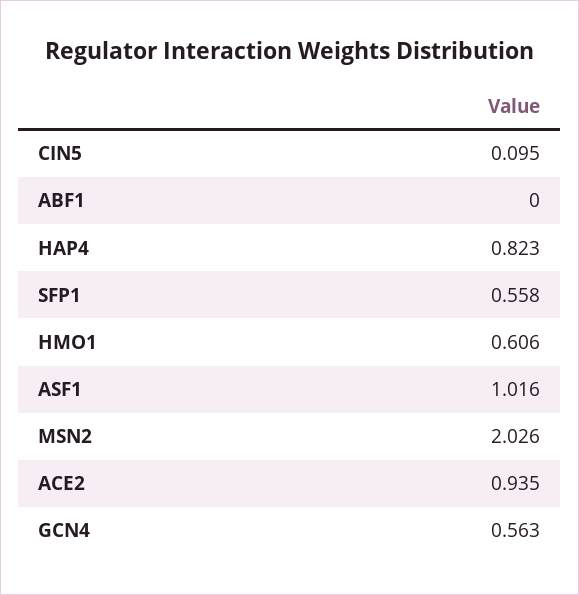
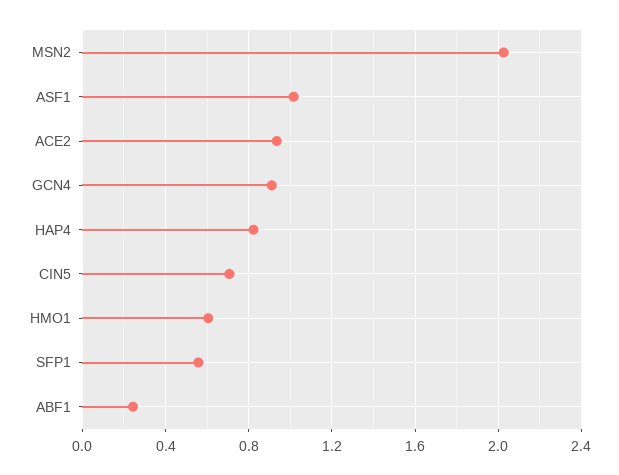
  {
-   "CIN5": 0.095,
+   "CIN5": 0.7,
-   "ABF1": 0,
+   "ABF1": 0.25,
    "HAP4": 0.823,
    "SFP1": 0.558,
    "HMO1": 0.606,
    "ASF1": 1.016,
    "MSN2": 2.026,
    "ACE2": 0.935,
-   "GCN4": 0.563
+   "GCN4": 0.9
  }

